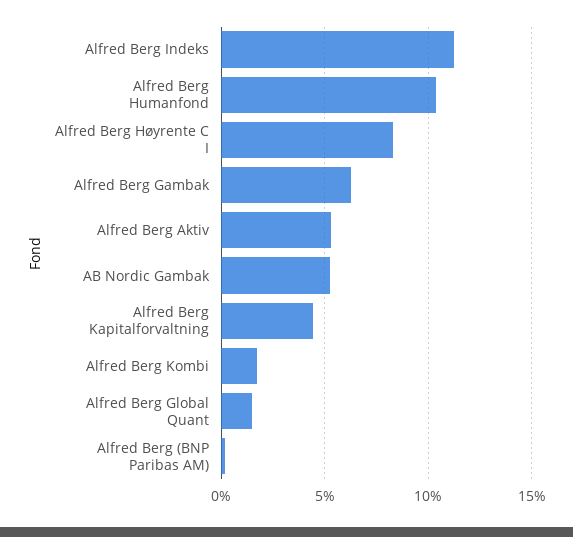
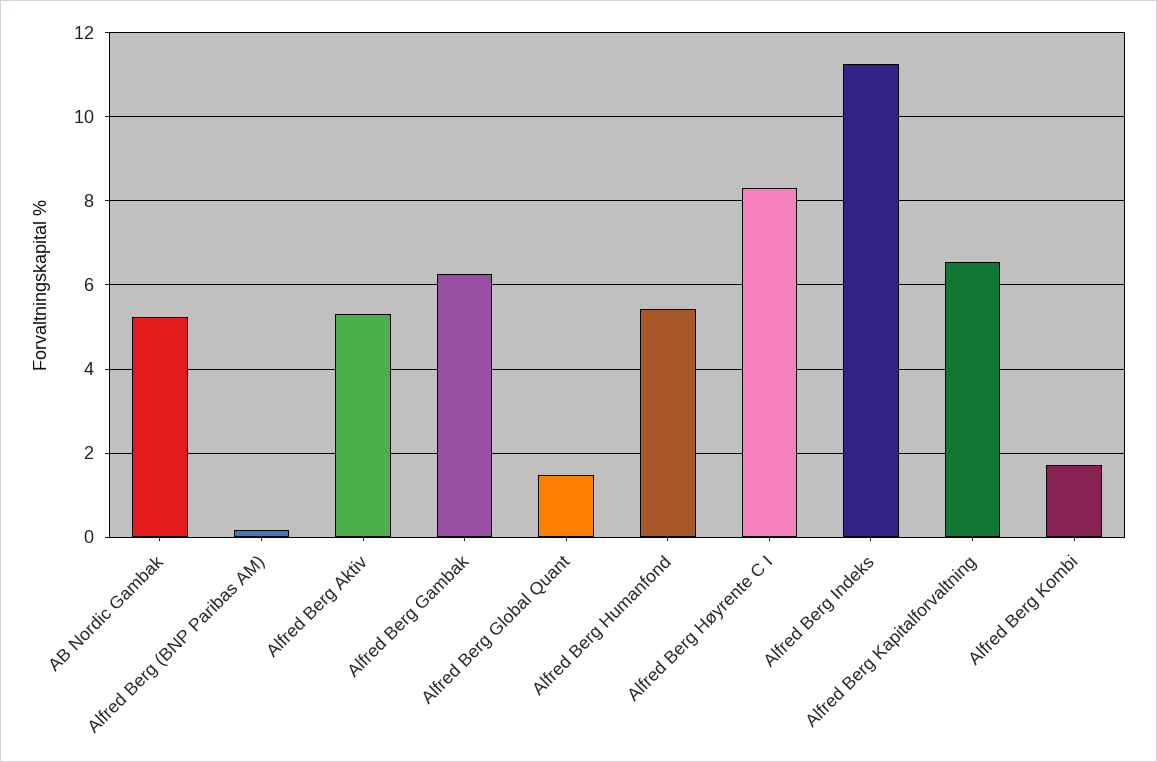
  {
    "Alfred Berg Indeks": 11.2,
-   "Alfred Berg Humanfond": 10.5,
+   "Alfred Berg Humanfond": 5.4,
    "Alfred Berg Høyrente C I": 8.4,
    "Alfred Berg Gambak": 6.2,
    "Alfred Berg Aktiv": 5.4,
    "AB Nordic Gambak": 5.2,
-   "Alfred Berg Kapitalforvaltning": 4.5,
+   "Alfred Berg Kapitalforvaltning": 6.6,
    "Alfred Berg Kombi": 1.8,
    "Alfred Berg Global Quant": 1.4,
    "Alfred Berg (BNP Paribas AM)": 0.2
  }

